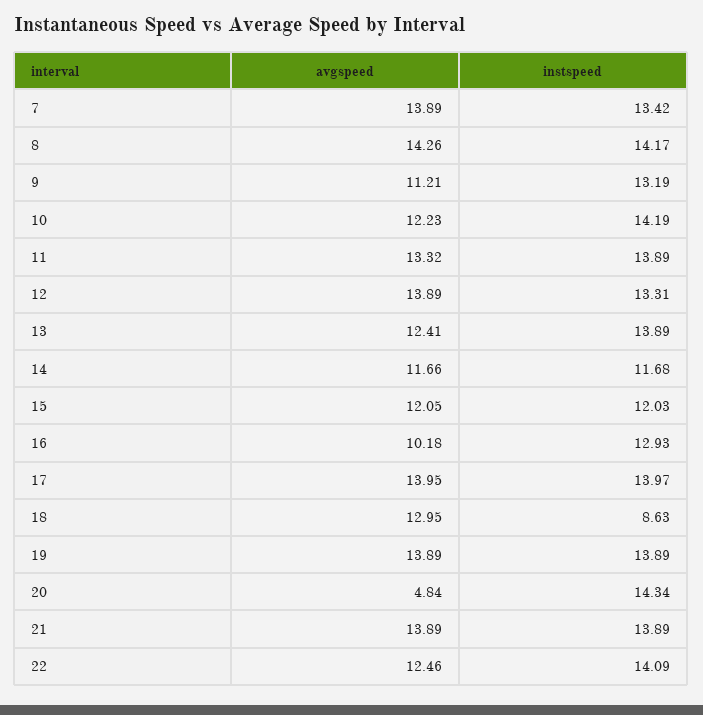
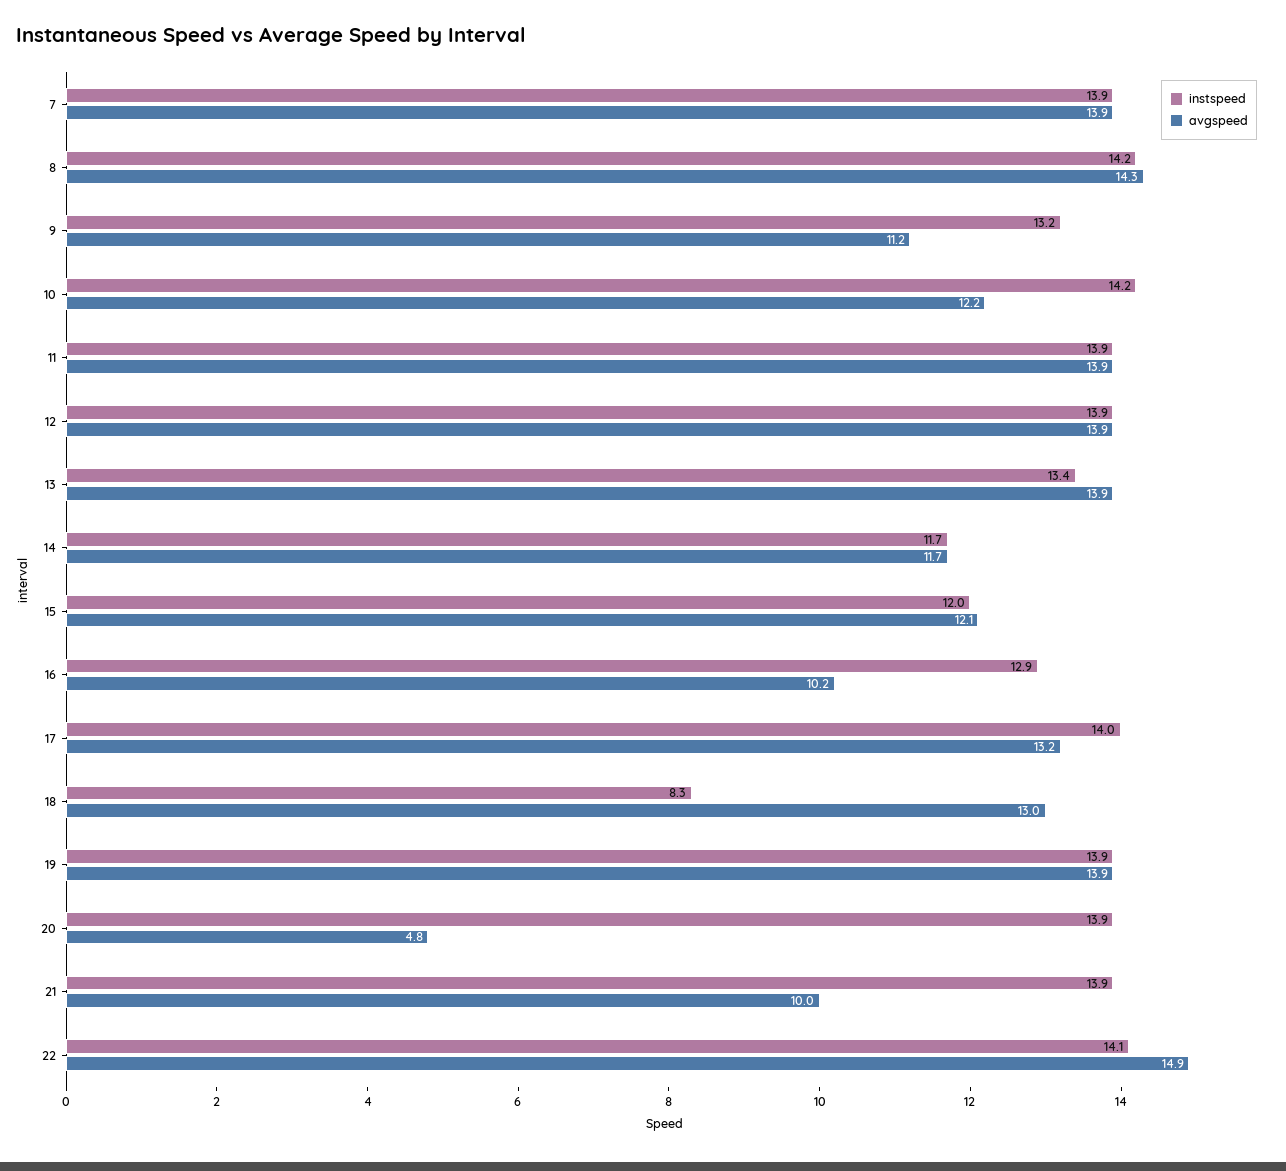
  {
    "avgspeed": {
      "7": 13.89,
      "8": 14.26,
      "9": 11.21,
      "10": 12.23,
-     "11": 13.32,
+     "11": 13.9,
      "12": 13.89,
-     "13": 12.41,
+     "13": 13.9,
      "14": 11.66,
      "15": 12.05,
      "16": 10.18,
-     "17": 13.95,
+     "17": 13.2,
      "18": 12.95,
      "19": 13.89,
      "20": 4.84,
-     "21": 13.89,
+     "21": 10,
-     "22": 12.46
+     "22": 14.9
    },
    "instspeed": {
-     "7": 13.42,
+     "7": 13.9,
      "8": 14.17,
      "9": 13.19,
      "10": 14.19,
      "11": 13.89,
-     "12": 13.31,
+     "12": 13.9,
-     "13": 13.89,
+     "13": 13.4,
      "14": 11.68,
      "15": 12.03,
      "16": 12.93,
      "17": 13.97,
-     "18": 8.63,
+     "18": 8.3,
      "19": 13.89,
-     "20": 14.34,
+     "20": 13.9,
      "21": 13.89,
      "22": 14.09
    }
  }

